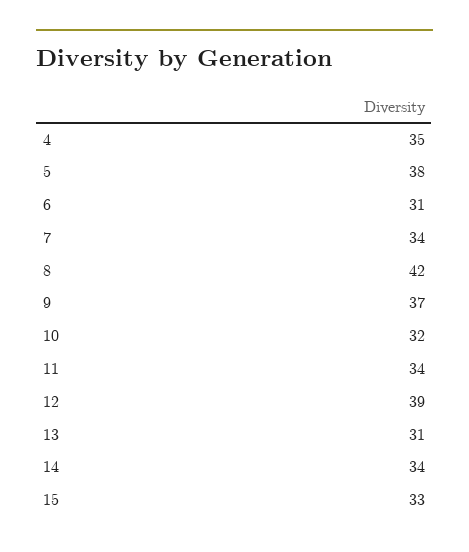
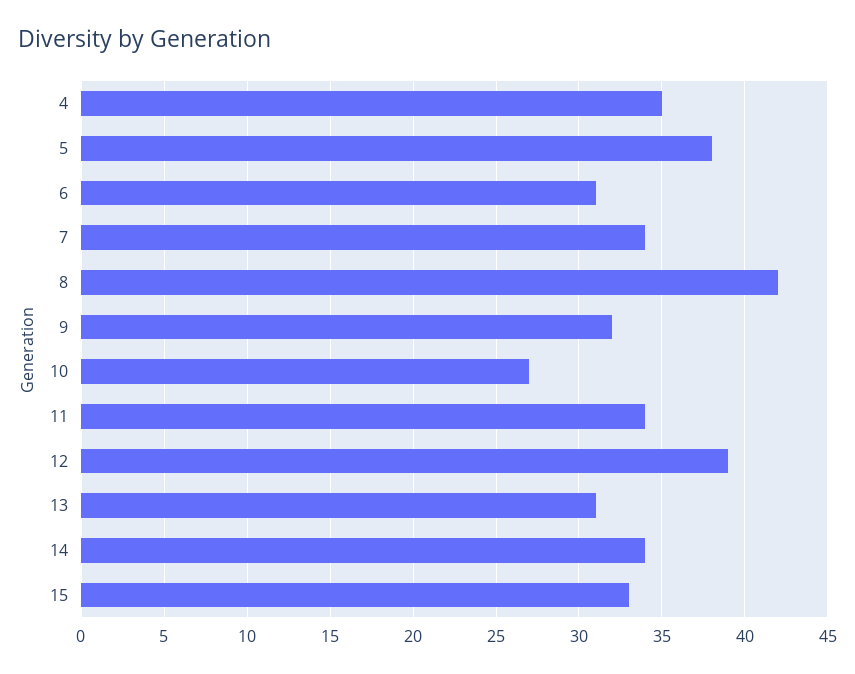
  {
    "4": 35,
    "5": 38,
    "6": 31,
    "7": 34,
    "8": 42,
-   "9": 37,
+   "9": 32,
-   "10": 32,
+   "10": 27,
    "11": 34,
    "12": 39,
    "13": 31,
    "14": 34,
    "15": 33
  }

